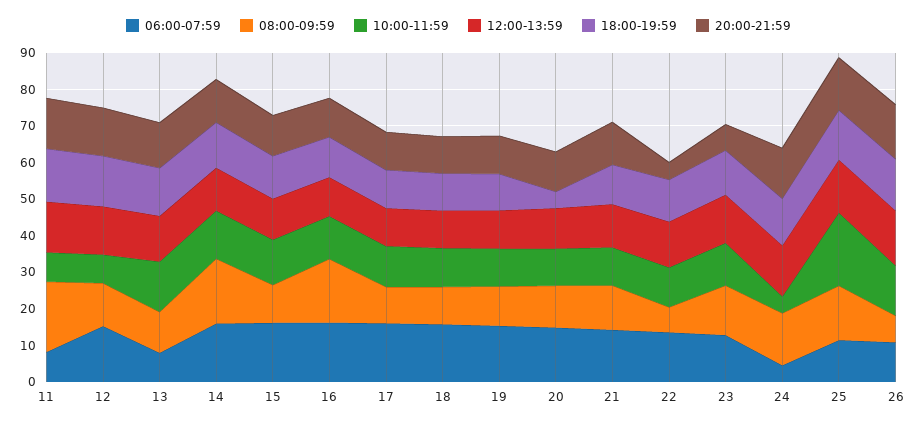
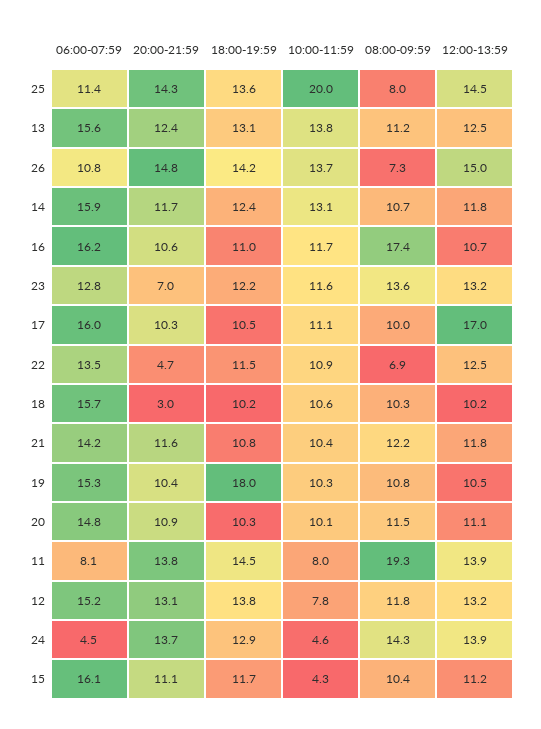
  {
    "06:00-07:59": {
      "11": 8.1,
      "12": 15.2,
-     "13": 7.5,
+     "13": 15.6,
      "14": 15.9,
      "15": 16.1,
      "16": 16.2,
      "17": 16,
      "18": 15.7,
      "19": 15.3,
      "20": 14.8,
      "21": 14.2,
      "22": 13.5,
      "23": 12.8,
      "24": 4.5,
      "25": 11.4,
      "26": 10.8
    },
    "08:00-09:59": {
      "11": 19.3,
      "12": 11.8,
      "13": 11.2,
-     "14": 17.5,
+     "14": 10.7,
      "15": 10.4,
      "16": 17.4,
      "17": 10,
      "18": 10.3,
      "19": 10.8,
      "20": 11.5,
      "21": 12.2,
      "22": 6.9,
      "23": 13.6,
      "24": 14.3,
-     "25": 15,
+     "25": 8,
      "26": 7.3
    },
    "10:00-11:59": {
      "11": 8,
      "12": 7.8,
      "13": 13.8,
      "14": 13.1,
-     "15": 12.5,
+     "15": 4.3,
      "16": 11.7,
      "17": 11.1,
      "18": 10.6,
      "19": 10.3,
      "20": 10.1,
      "21": 10.4,
      "22": 10.9,
      "23": 11.6,
      "24": 4.6,
      "25": 20,
      "26": 13.7
    },
    "12:00-13:59": {
      "11": 13.9,
      "12": 13.2,
      "13": 12.5,
      "14": 11.8,
      "15": 11.2,
      "16": 10.7,
-     "17": 10,
+     "17": 17,
      "18": 10.2,
      "19": 10.5,
      "20": 11.1,
      "21": 11.8,
      "22": 12.5,
      "23": 13.2,
      "24": 13.9,
      "25": 14.5,
      "26": 15
    },
    "18:00-19:59": {
      "11": 14.5,
      "12": 13.8,
      "13": 13.1,
      "14": 12.4,
      "15": 11.7,
      "16": 11,
      "17": 10.5,
      "18": 10.2,
-     "19": 10,
+     "19": 18,
-     "20": 5,
+     "20": 10.3,
      "21": 10.8,
      "22": 11.5,
      "23": 12.2,
      "24": 12.9,
      "25": 13.6,
      "26": 14.2
    },
    "20:00-21:59": {
      "11": 13.8,
      "12": 13.1,
      "13": 12.4,
      "14": 11.7,
      "15": 11.1,
      "16": 10.6,
      "17": 10.3,
-     "18": 10,
+     "18": 3,
      "19": 10.4,
      "20": 10.9,
      "21": 11.6,
      "22": 4.7,
      "23": 7,
      "24": 13.7,
      "25": 14.3,
      "26": 14.8
    }
  }

